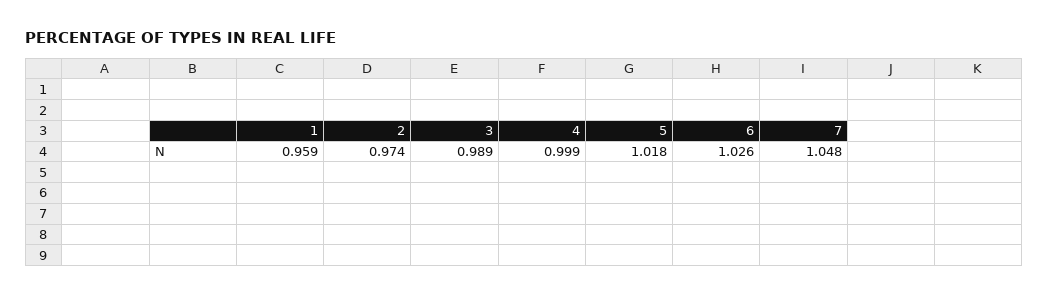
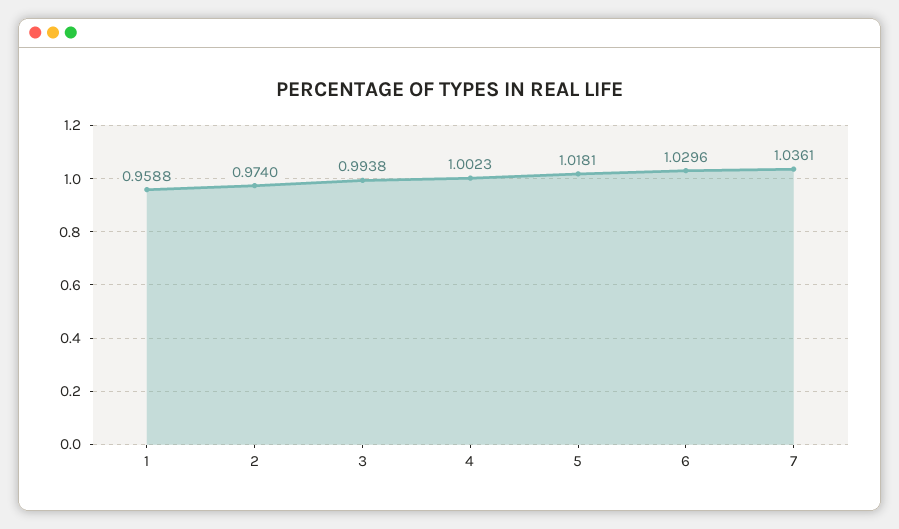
  {
    "1": 0.9588,
    "2": 0.974,
-   "3": 0.989,
+   "3": 0.9938,
-   "4": 0.999,
+   "4": 1.0023,
    "5": 1.0181,
-   "6": 1.026,
+   "6": 1.0296,
-   "7": 1.048
+   "7": 1.0361
  }

